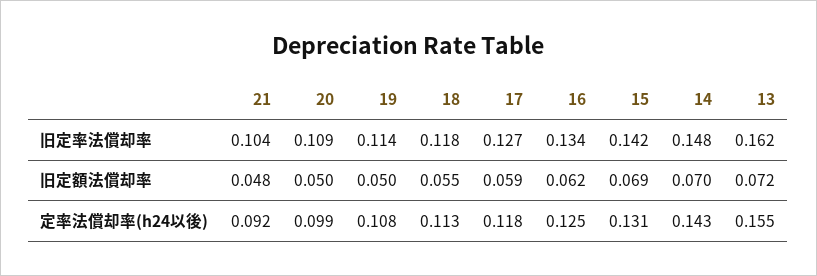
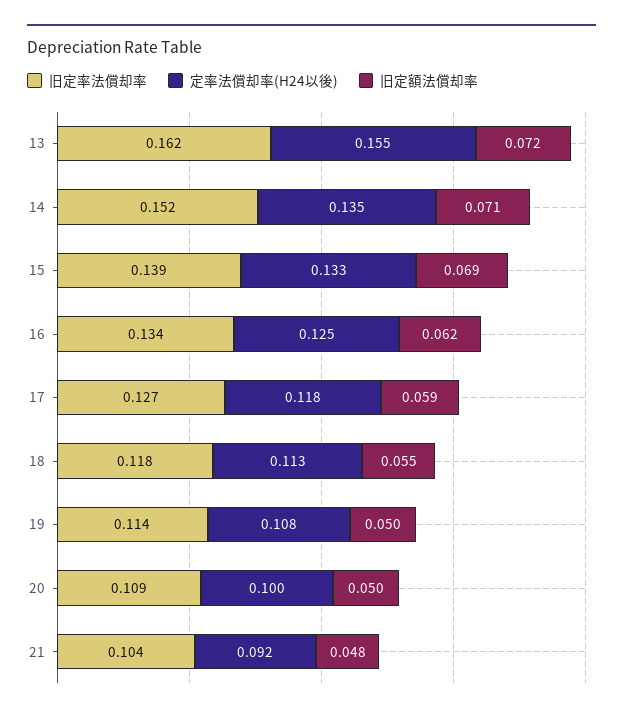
  {
    "旧定率法償却率": {
      "21": 0.104,
      "20": 0.109,
      "19": 0.114,
      "18": 0.118,
      "17": 0.127,
      "16": 0.134,
-     "15": 0.142,
+     "15": 0.139,
-     "14": 0.148,
+     "14": 0.152,
      "13": 0.162
    },
    "旧定額法償却率": {
      "21": 0.048,
      "20": 0.05,
      "19": 0.05,
      "18": 0.055,
      "17": 0.059,
      "16": 0.062,
      "15": 0.069,
-     "14": 0.07,
+     "14": 0.071,
      "13": 0.072
    },
    "定率法償却率(h24以後)": {
      "21": 0.092,
-     "20": 0.099,
+     "20": 0.1,
      "19": 0.108,
      "18": 0.113,
      "17": 0.118,
      "16": 0.125,
-     "15": 0.131,
+     "15": 0.133,
-     "14": 0.143,
+     "14": 0.135,
      "13": 0.155
    }
  }

